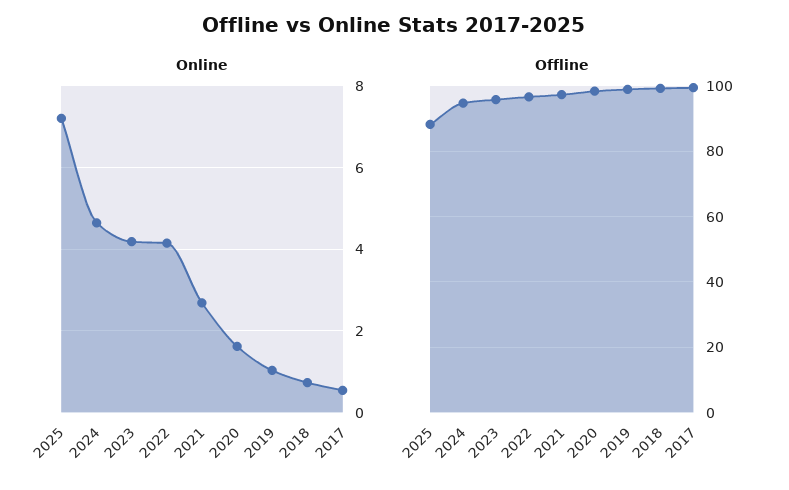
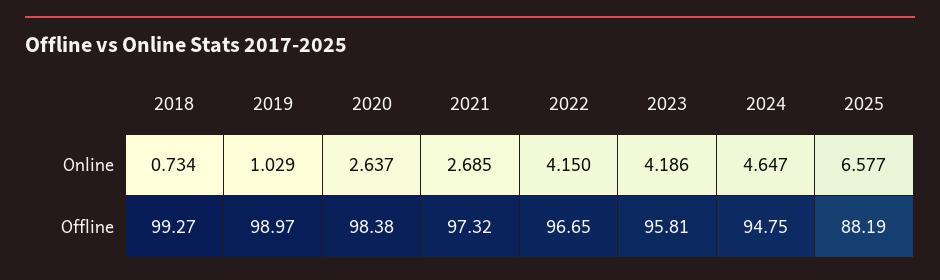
  {
    "Online": {
-     "2025": 7.2,
+     "2025": 6.577,
      "2024": 4.647,
      "2023": 4.186,
      "2022": 4.15,
      "2021": 2.685,
-     "2020": 1.6,
+     "2020": 2.637,
      "2019": 1.029,
-     "2018": 0.734,
+     "2018": 0.734
-     "2017": 0.6
    },
    "Offline": {
      "2025": 88.19,
      "2024": 94.75,
      "2023": 95.81,
      "2022": 96.65,
      "2021": 97.32,
      "2020": 98.38,
      "2019": 98.97,
-     "2018": 99.27,
+     "2018": 99.27
-     "2017": 100
    }
  }

